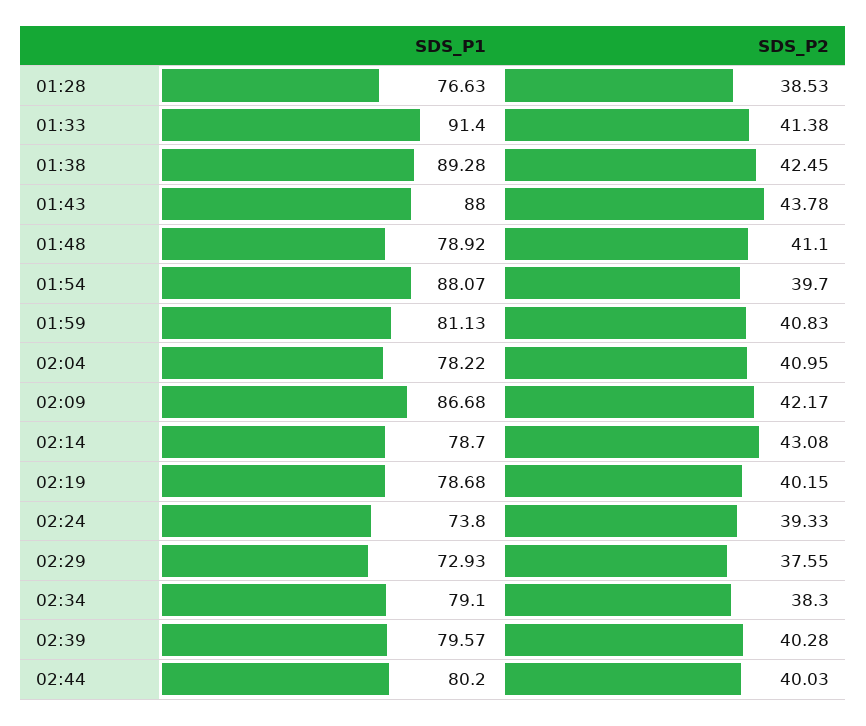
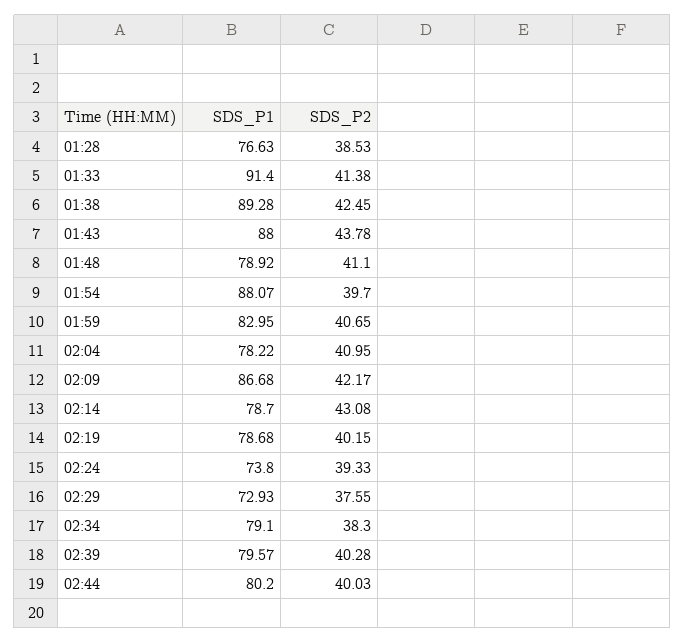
  {
    "SDS_P1": {
      "01:28": 76.63,
      "01:33": 91.4,
      "01:38": 89.28,
      "01:43": 88,
      "01:48": 78.92,
      "01:54": 88.07,
-     "01:59": 81.13,
+     "01:59": 82.95,
      "02:04": 78.22,
      "02:09": 86.68,
      "02:14": 78.7,
      "02:19": 78.68,
      "02:24": 73.8,
      "02:29": 72.93,
      "02:34": 79.1,
      "02:39": 79.57,
      "02:44": 80.2
    },
    "SDS_P2": {
      "01:28": 38.53,
      "01:33": 41.38,
      "01:38": 42.45,
      "01:43": 43.78,
      "01:48": 41.1,
      "01:54": 39.7,
-     "01:59": 40.83,
+     "01:59": 40.65,
      "02:04": 40.95,
      "02:09": 42.17,
      "02:14": 43.08,
      "02:19": 40.15,
      "02:24": 39.33,
      "02:29": 37.55,
      "02:34": 38.3,
      "02:39": 40.28,
      "02:44": 40.03
    }
  }

